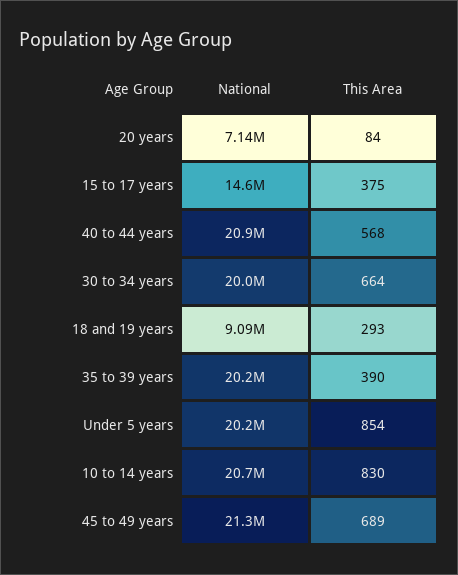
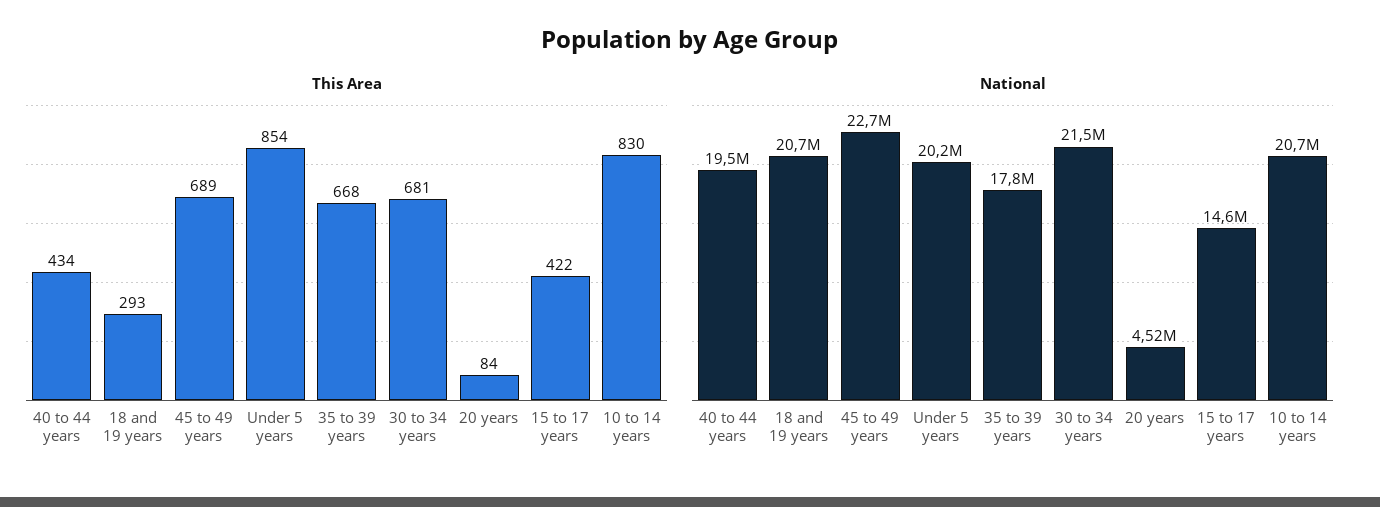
  {
    "National": {
-     "20 years": 7140000,
+     "20 years": 4520000,
      "15 to 17 years": 14600000,
-     "40 to 44 years": 20900000,
+     "40 to 44 years": 19500000,
-     "30 to 34 years": 20000000,
+     "30 to 34 years": 21500000,
-     "18 and 19 years": 9090000,
+     "18 and 19 years": 20700000,
-     "35 to 39 years": 20200000,
+     "35 to 39 years": 17800000,
      "Under 5 years": 20200000,
      "10 to 14 years": 20700000,
-     "45 to 49 years": 21300000
+     "45 to 49 years": 22700000
    },
    "This Area": {
      "20 years": 84,
-     "15 to 17 years": 375,
+     "15 to 17 years": 422,
-     "40 to 44 years": 568,
+     "40 to 44 years": 434,
-     "30 to 34 years": 664,
+     "30 to 34 years": 681,
      "18 and 19 years": 293,
-     "35 to 39 years": 390,
+     "35 to 39 years": 668,
      "Under 5 years": 854,
      "10 to 14 years": 830,
      "45 to 49 years": 689
    }
  }

